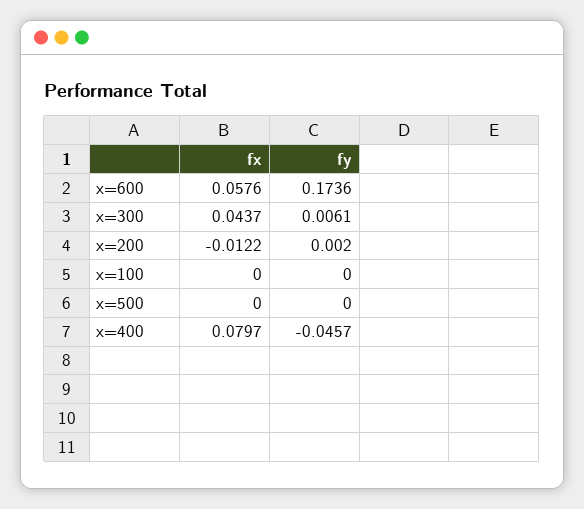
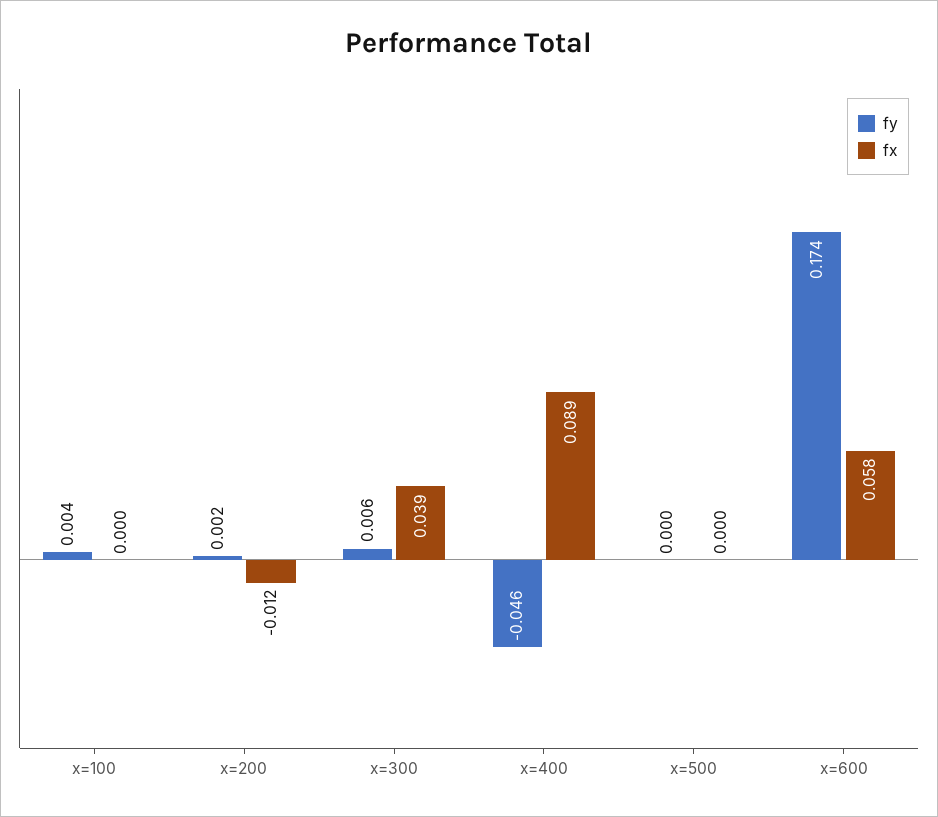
  {
    "fx": {
      "x=600": 0.0576,
-     "x=300": 0.0437,
+     "x=300": 0.039,
      "x=200": -0.0122,
      "x=100": 0,
      "x=500": 0,
-     "x=400": 0.0797
+     "x=400": 0.089
    },
    "fy": {
      "x=600": 0.1736,
      "x=300": 0.0061,
      "x=200": 0.002,
-     "x=100": 0,
+     "x=100": 0.004,
      "x=500": 0,
      "x=400": -0.0457
    }
  }

